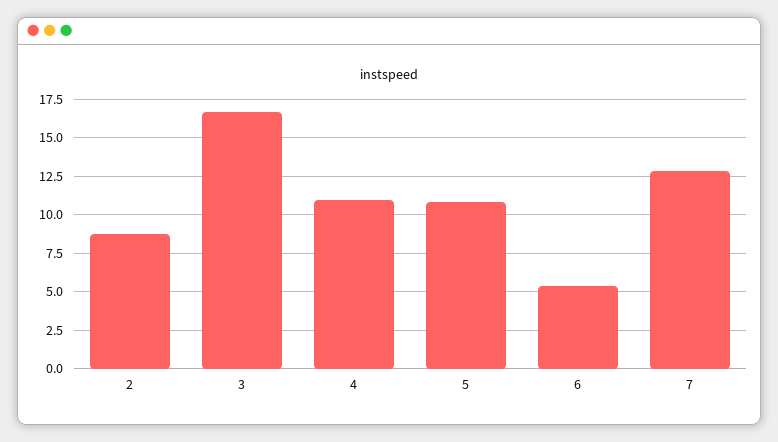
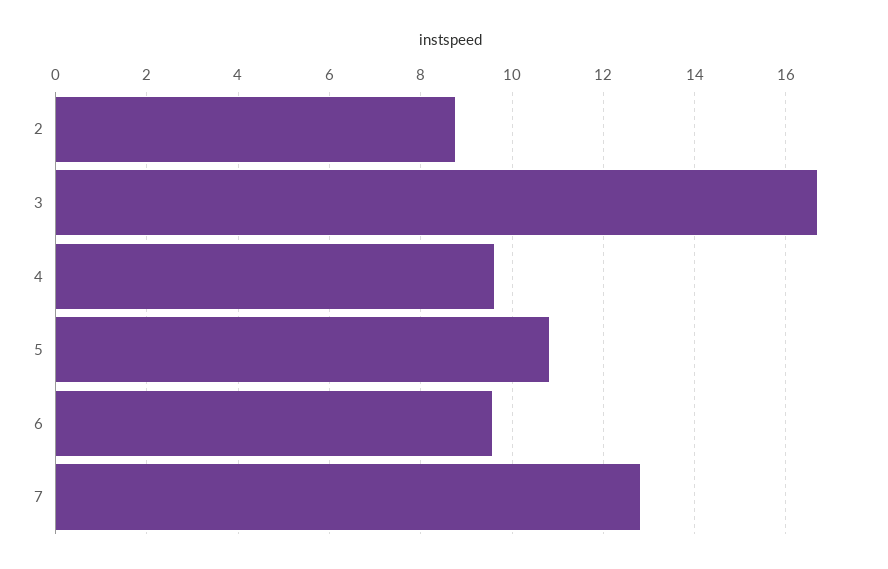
  {
    "2": 8.8,
    "3": 16.6,
-   "4": 11,
+   "4": 9.6,
    "5": 10.8,
-   "6": 5.5,
+   "6": 9.6,
    "7": 12.8
  }

